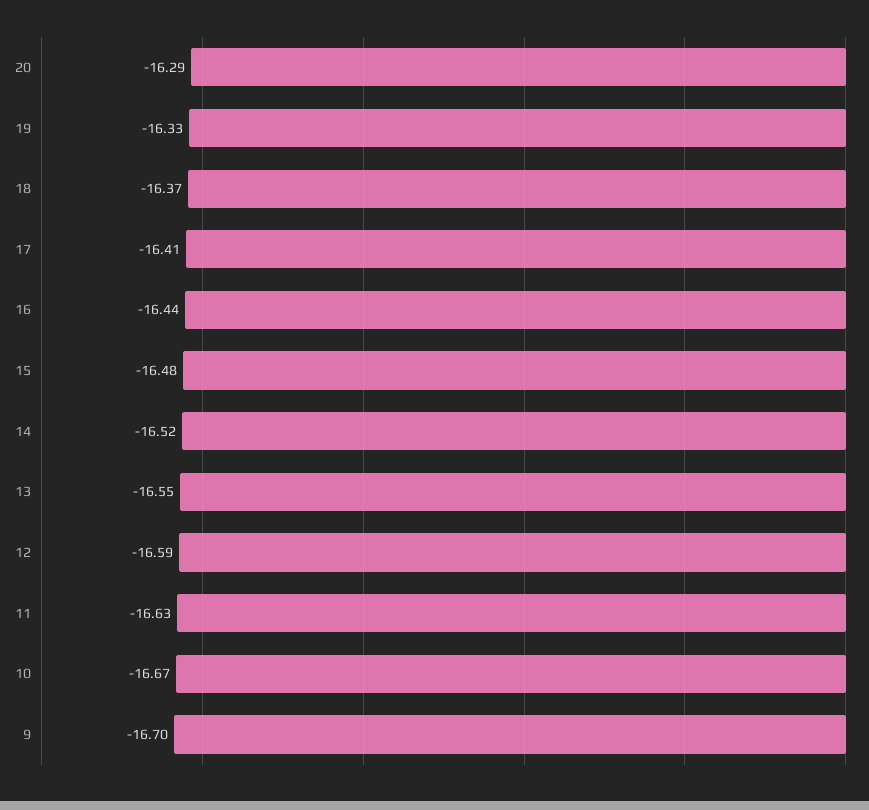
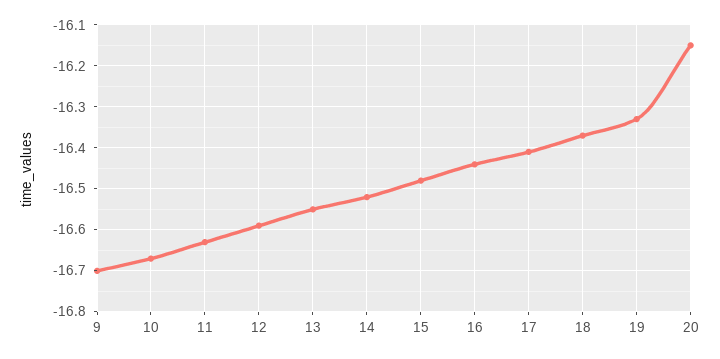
  {
-   "20": -16.29,
+   "20": -16.15,
    "19": -16.33,
    "18": -16.37,
    "17": -16.41,
    "16": -16.44,
    "15": -16.48,
    "14": -16.52,
    "13": -16.55,
    "12": -16.59,
    "11": -16.63,
    "10": -16.67,
    "9": -16.7
  }

